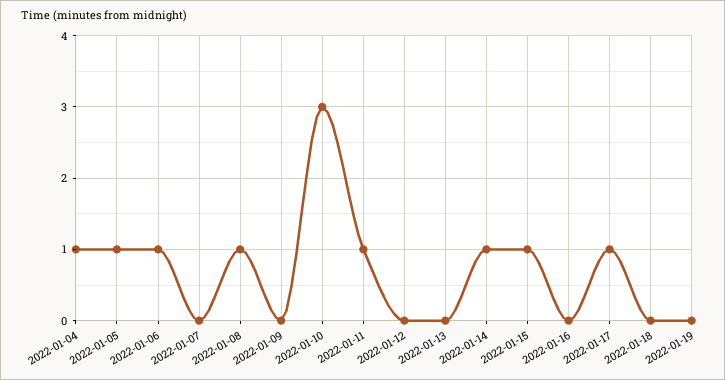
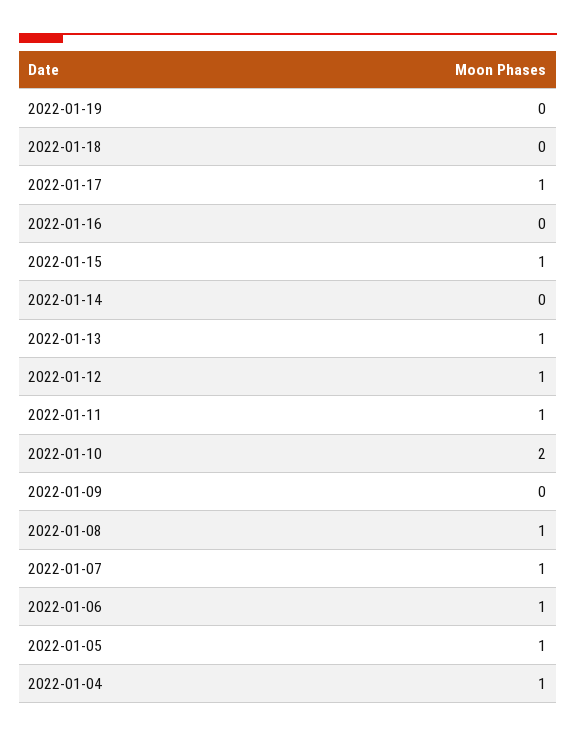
  {
    "2022-01-04": 1,
    "2022-01-05": 1,
    "2022-01-06": 1,
-   "2022-01-07": 0,
+   "2022-01-07": 1,
    "2022-01-08": 1,
    "2022-01-09": 0,
-   "2022-01-10": 3,
+   "2022-01-10": 2,
    "2022-01-11": 1,
-   "2022-01-12": 0,
+   "2022-01-12": 1,
-   "2022-01-13": 0,
+   "2022-01-13": 1,
-   "2022-01-14": 1,
+   "2022-01-14": 0,
    "2022-01-15": 1,
    "2022-01-16": 0,
    "2022-01-17": 1,
    "2022-01-18": 0,
    "2022-01-19": 0
  }

